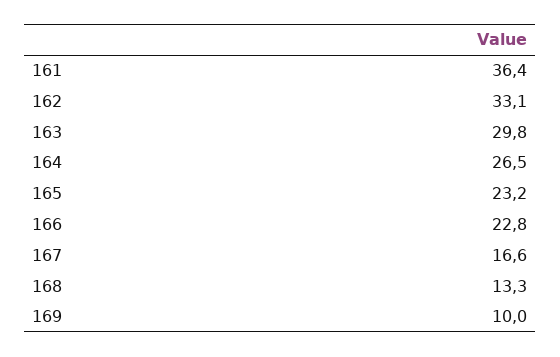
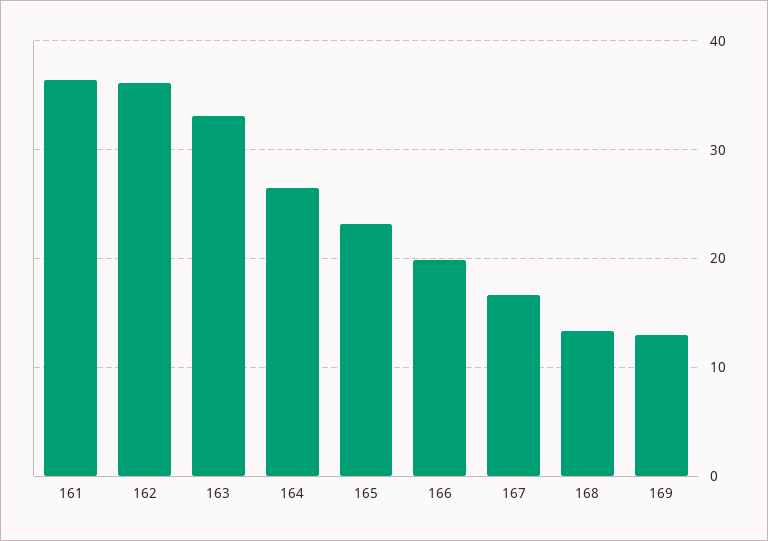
  {
    "161": 36.4,
-   "162": 33.1,
+   "162": 36,
-   "163": 29.8,
+   "163": 33,
    "164": 26.5,
    "165": 23.2,
-   "166": 22.8,
+   "166": 20,
    "167": 16.6,
    "168": 13.3,
-   "169": 10
+   "169": 13
  }

